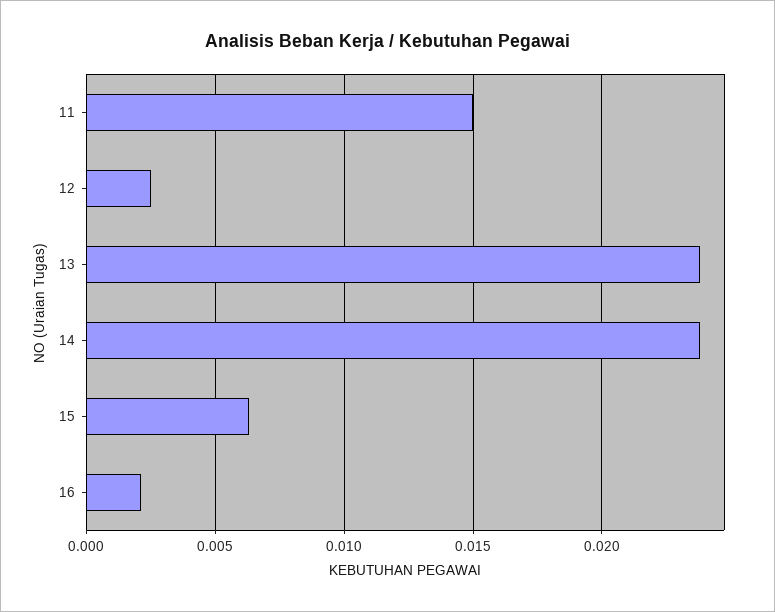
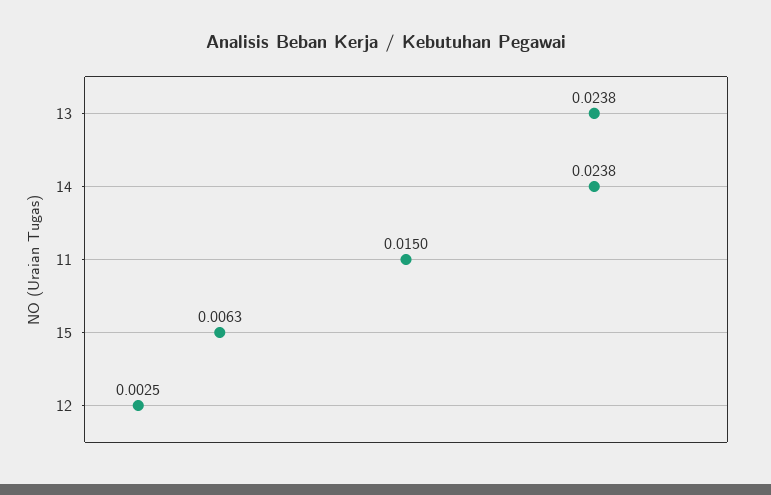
  {
    "11": 0.015,
    "12": 0.0025,
    "13": 0.0238,
    "14": 0.0238,
-   "15": 0.0063,
+   "15": 0.0063
-   "16": 0.002
  }

